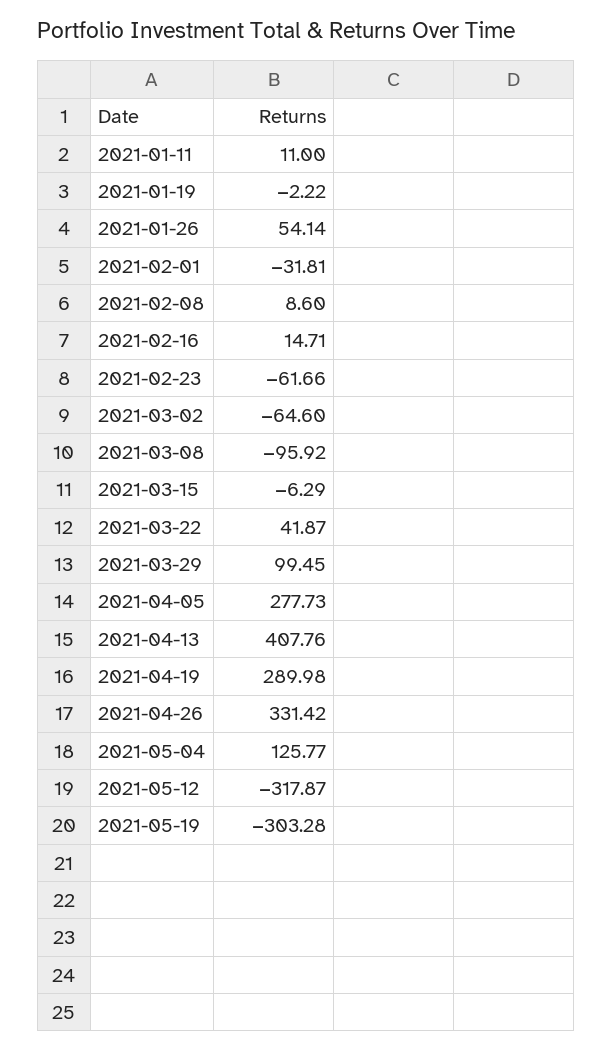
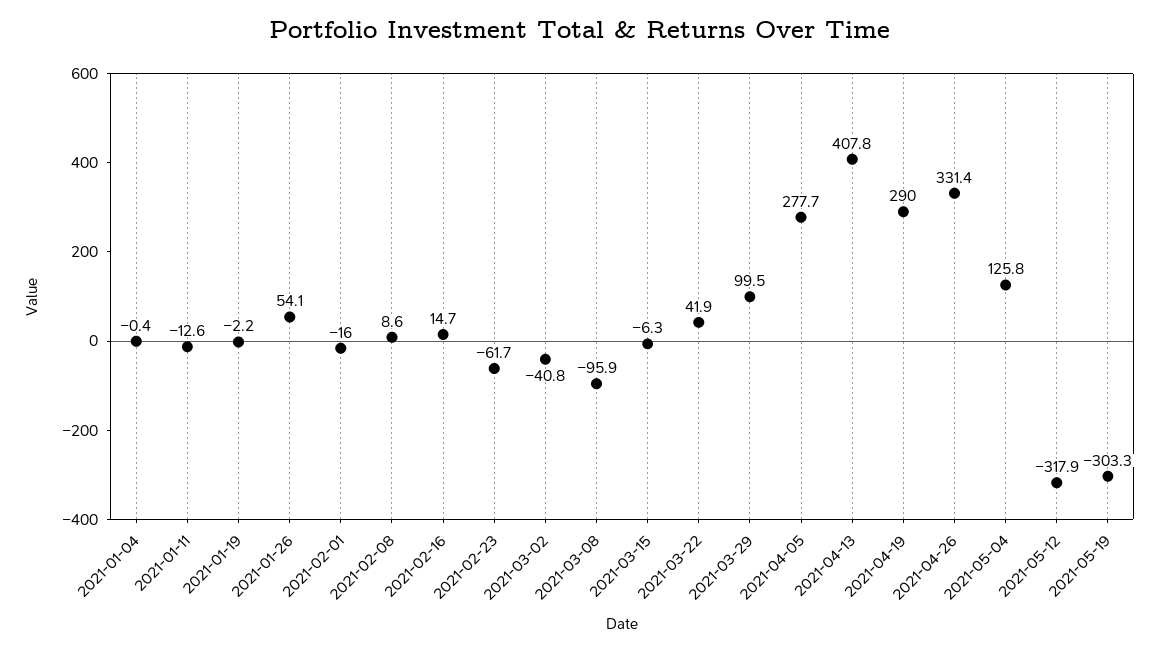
  {
-   "2021-01-11": 11,
+   "2021-01-11": -12.6,
    "2021-01-19": -2.22,
    "2021-01-26": 54.14,
-   "2021-02-01": -31.81,
+   "2021-02-01": -16,
    "2021-02-08": 8.6,
    "2021-02-16": 14.71,
    "2021-02-23": -61.66,
-   "2021-03-02": -64.6,
+   "2021-03-02": -40.8,
    "2021-03-08": -95.92,
    "2021-03-15": -6.29,
    "2021-03-22": 41.87,
    "2021-03-29": 99.45,
    "2021-04-05": 277.73,
    "2021-04-13": 407.76,
    "2021-04-19": 289.98,
    "2021-04-26": 331.42,
    "2021-05-04": 125.77,
    "2021-05-12": -317.87,
-   "2021-05-19": -303.28
+   "2021-05-19": -303.28,
+   "2021-01-04": -0.4
  }

